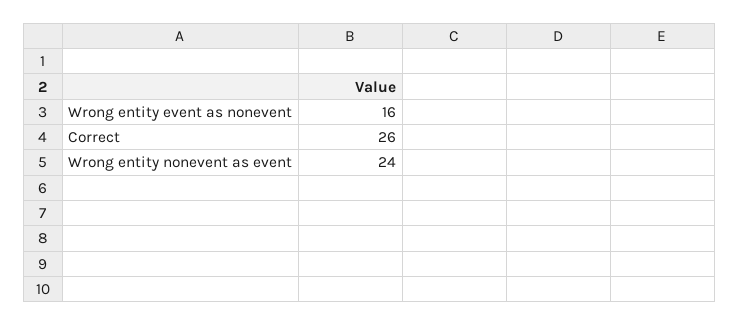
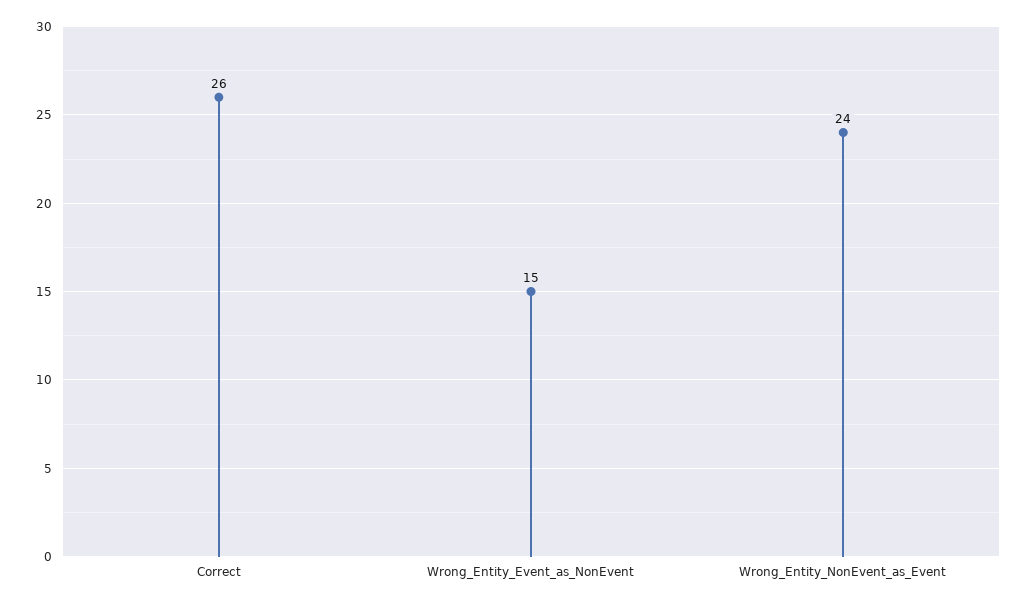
  {
-   "Wrong entity event as nonevent": 16,
+   "Wrong entity event as nonevent": 15,
    "Correct": 26,
    "Wrong entity nonevent as event": 24
  }

